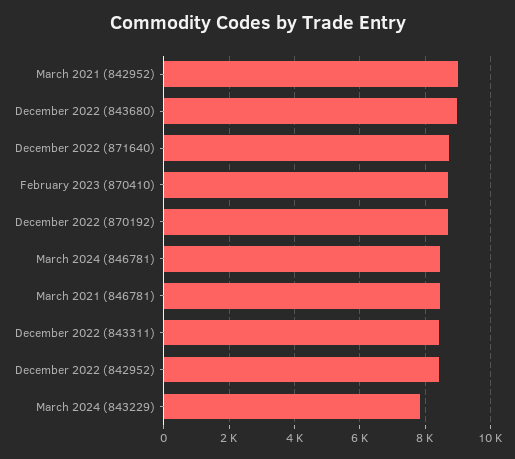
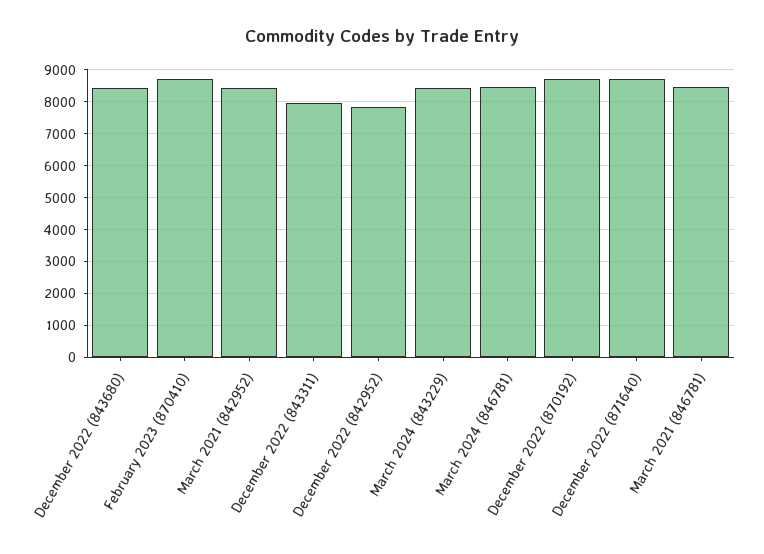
  {
-   "March 2021 (842952)": 9000,
+   "March 2021 (842952)": 8400,
-   "December 2022 (843680)": 9000,
+   "December 2022 (843680)": 8400,
    "December 2022 (871640)": 8800,
    "February 2023 (870410)": 8800,
    "December 2022 (870192)": 8800,
    "March 2024 (846781)": 8400,
    "March 2021 (846781)": 8400,
-   "December 2022 (843311)": 8400,
+   "December 2022 (843311)": 8000,
-   "December 2022 (842952)": 8400,
+   "December 2022 (842952)": 7800,
-   "March 2024 (843229)": 7800
+   "March 2024 (843229)": 8400
  }

